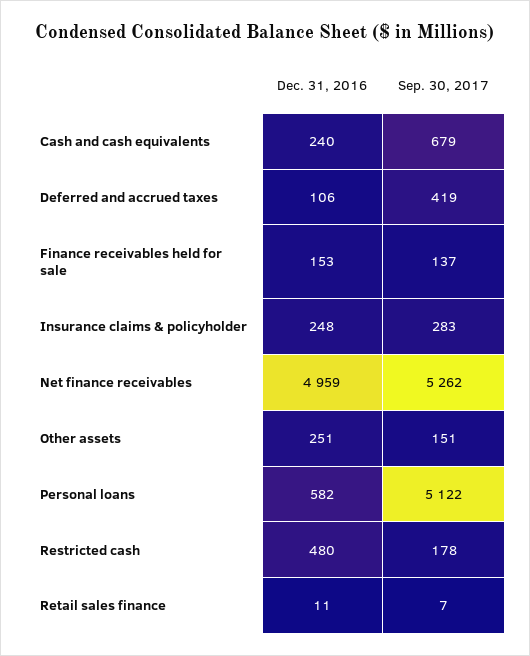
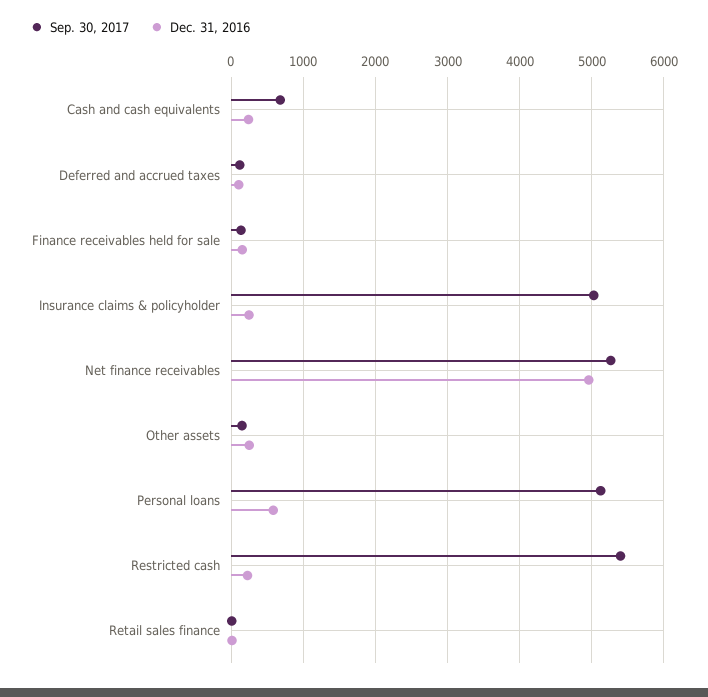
  {
    "Dec. 31, 2016": {
      "Cash and cash equivalents": 240,
      "Deferred and accrued taxes": 106,
      "Finance receivables held for sale": 153,
      "Insurance claims & policyholder": 248,
      "Net finance receivables": 4959,
      "Other assets": 251,
      "Personal loans": 582,
-     "Restricted cash": 480,
+     "Restricted cash": 200,
      "Retail sales finance": 11
    },
    "Sep. 30, 2017": {
      "Cash and cash equivalents": 679,
-     "Deferred and accrued taxes": 419,
+     "Deferred and accrued taxes": 100,
      "Finance receivables held for sale": 137,
-     "Insurance claims & policyholder": 283,
+     "Insurance claims & policyholder": 5000,
      "Net finance receivables": 5262,
      "Other assets": 151,
      "Personal loans": 5122,
-     "Restricted cash": 178,
+     "Restricted cash": 5400,
      "Retail sales finance": 7
    }
  }

